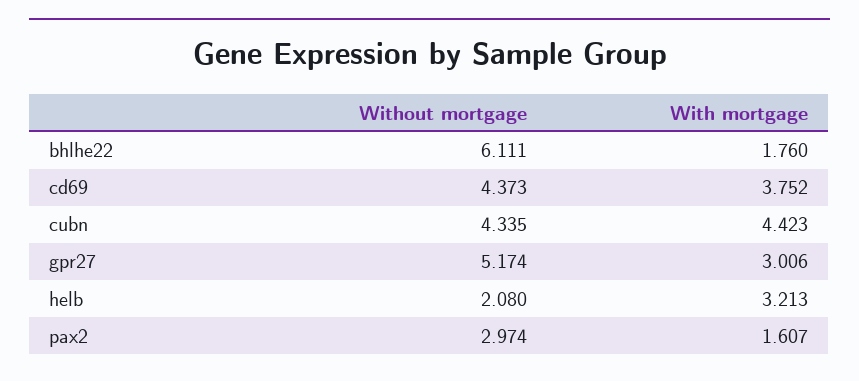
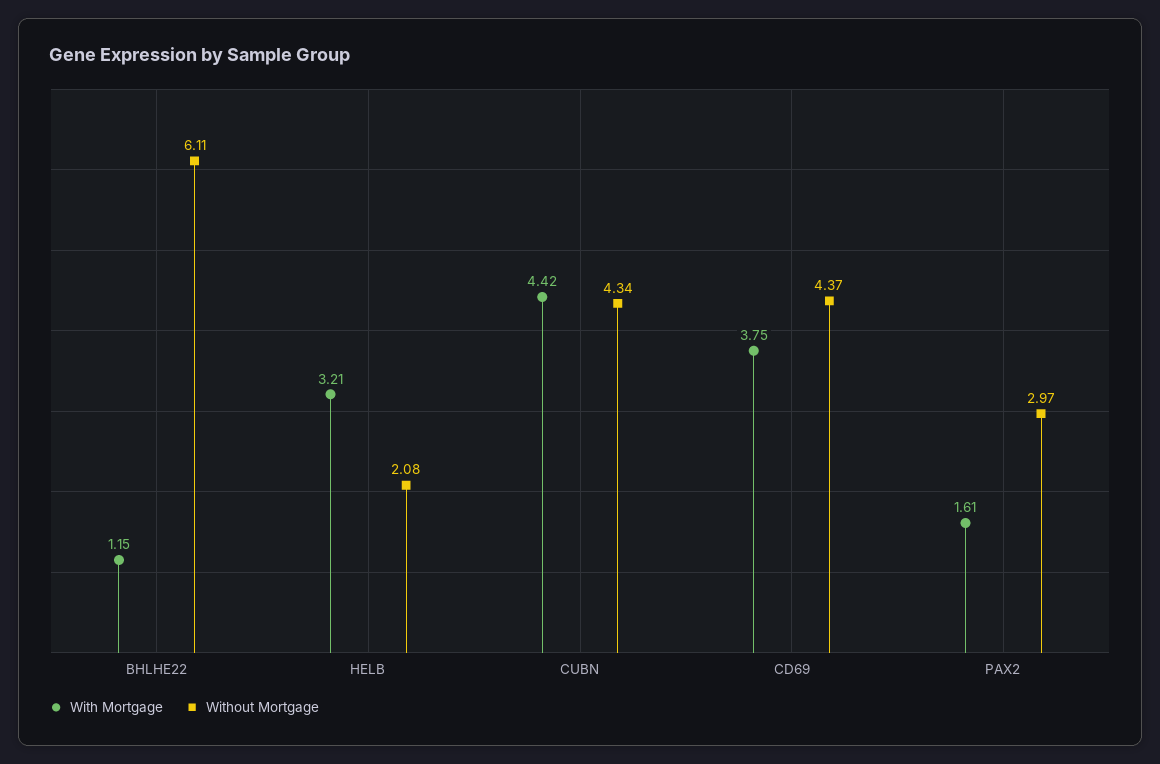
  {
    "Without mortgage": {
      "bhlhe22": 6.111,
      "cd69": 4.373,
      "cubn": 4.335,
-     "gpr27": 5.174,
      "helb": 2.08,
      "pax2": 2.974
    },
    "With mortgage": {
-     "bhlhe22": 1.76,
+     "bhlhe22": 1.15,
      "cd69": 3.752,
      "cubn": 4.423,
-     "gpr27": 3.006,
      "helb": 3.213,
      "pax2": 1.607
    }
  }

